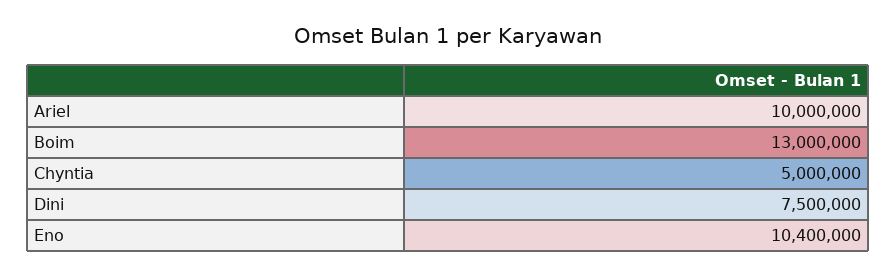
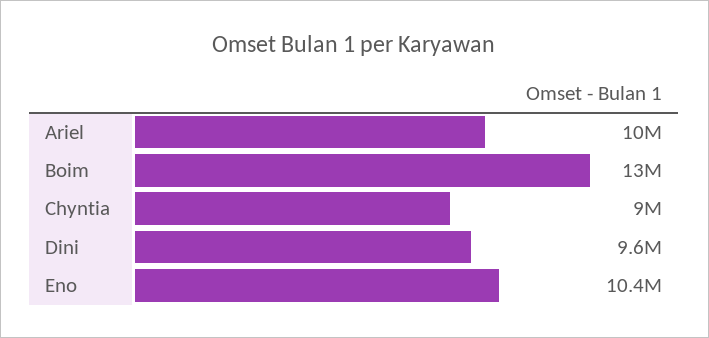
  {
    "Ariel": 10000000,
    "Boim": 13000000,
-   "Chyntia": 5000000,
+   "Chyntia": 9000000,
-   "Dini": 7500000,
+   "Dini": 9600000,
    "Eno": 10400000
  }

